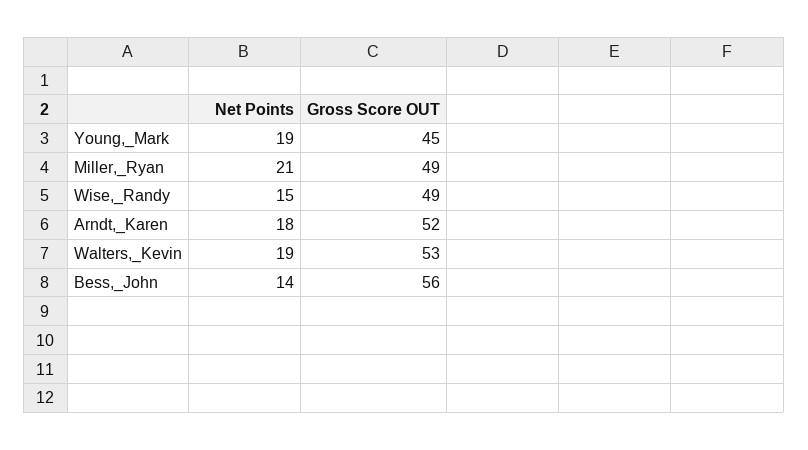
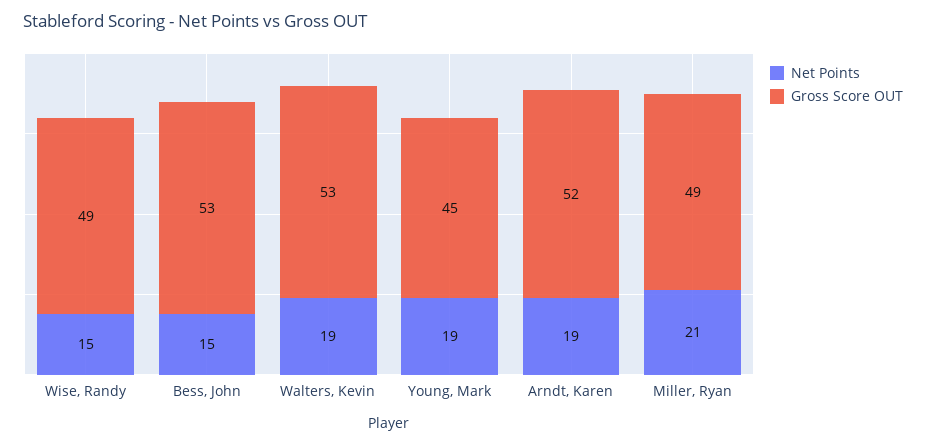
  {
    "Net Points": {
      "Young,_Mark": 19,
      "Miller,_Ryan": 21,
      "Wise,_Randy": 15,
-     "Arndt,_Karen": 18,
+     "Arndt,_Karen": 19,
      "Walters,_Kevin": 19,
-     "Bess,_John": 14
+     "Bess,_John": 15
    },
    "Gross Score OUT": {
      "Young,_Mark": 45,
      "Miller,_Ryan": 49,
      "Wise,_Randy": 49,
      "Arndt,_Karen": 52,
      "Walters,_Kevin": 53,
-     "Bess,_John": 56
+     "Bess,_John": 53
    }
  }

